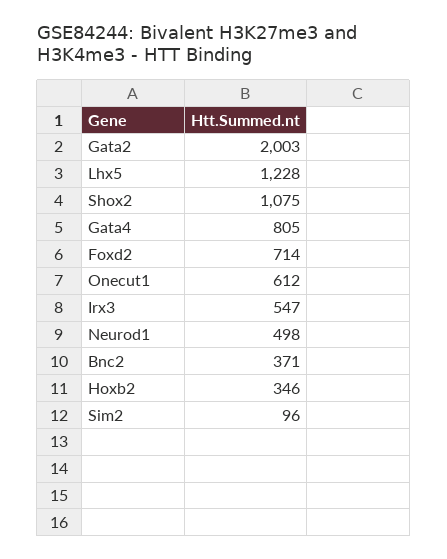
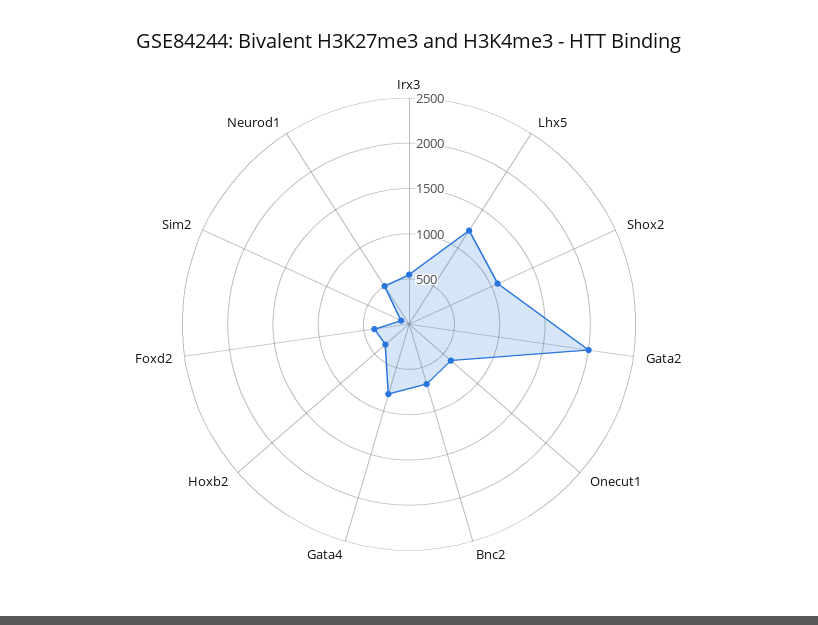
  {
    "Gata2": 2003,
    "Lhx5": 1228,
    "Shox2": 1075,
    "Gata4": 805,
-   "Foxd2": 714,
+   "Foxd2": 400,
    "Onecut1": 612,
    "Irx3": 547,
    "Neurod1": 498,
-   "Bnc2": 371,
+   "Bnc2": 700,
    "Hoxb2": 346,
    "Sim2": 96
  }

